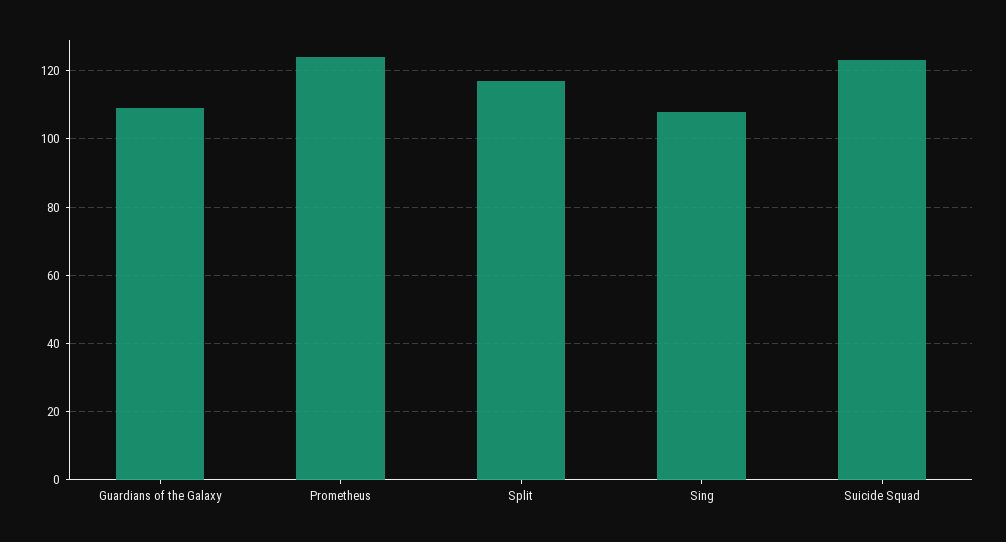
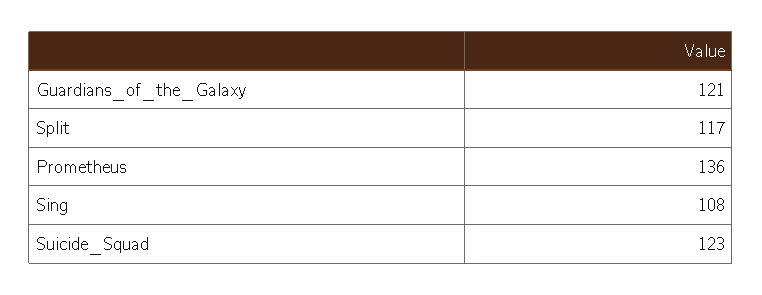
  {
-   "Guardians of the Galaxy": 110,
+   "Guardians of the Galaxy": 121,
-   "Prometheus": 125,
+   "Prometheus": 136,
    "Split": 117,
    "Sing": 108,
    "Suicide Squad": 123
  }

